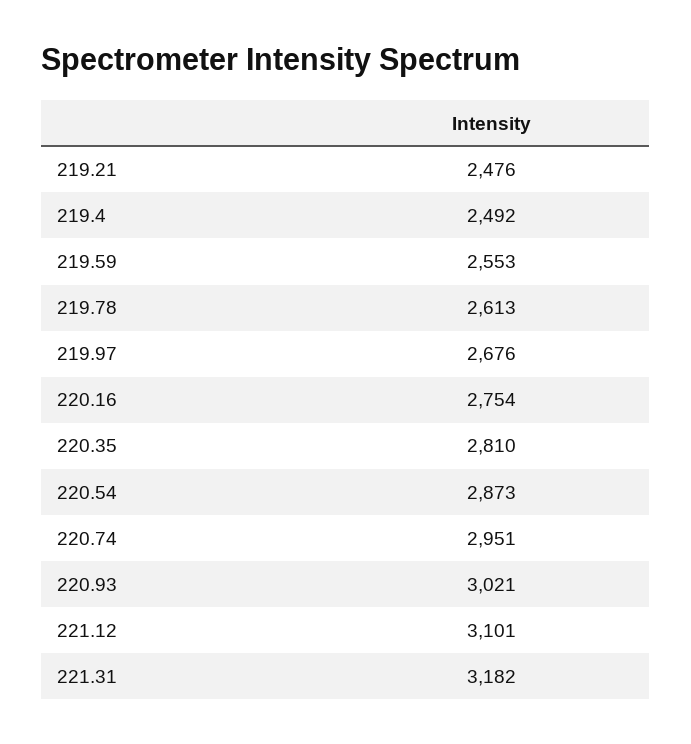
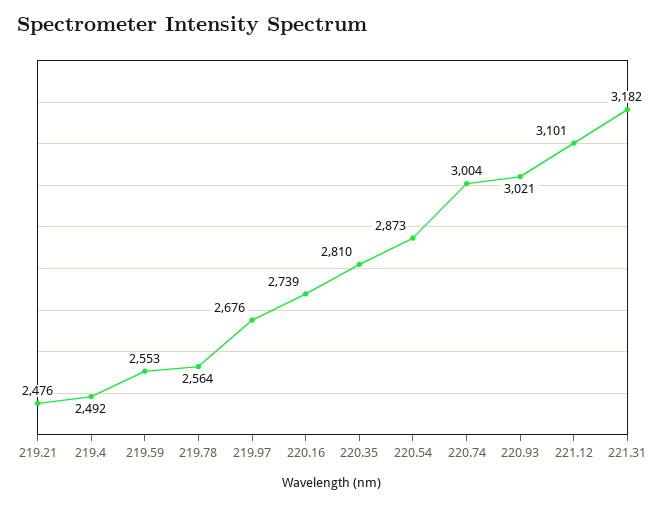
  {
    "219.21": 2476,
    "219.4": 2492,
    "219.59": 2553,
-   "219.78": 2613,
+   "219.78": 2564,
    "219.97": 2676,
-   "220.16": 2754,
+   "220.16": 2739,
    "220.35": 2810,
    "220.54": 2873,
-   "220.74": 2951,
+   "220.74": 3004,
    "220.93": 3021,
    "221.12": 3101,
    "221.31": 3182
  }

